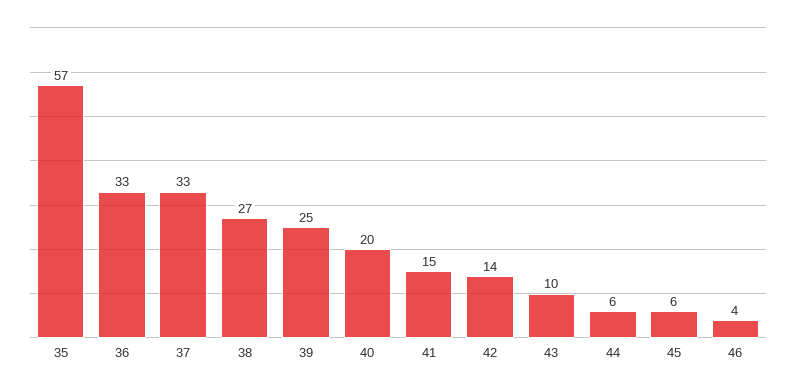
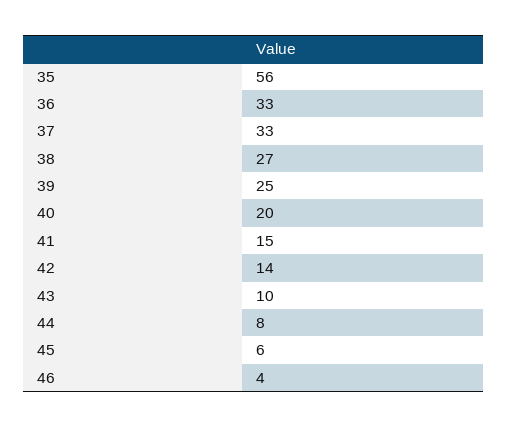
  {
-   "35": 57,
+   "35": 56,
    "36": 33,
    "37": 33,
    "38": 27,
    "39": 25,
    "40": 20,
    "41": 15,
    "42": 14,
    "43": 10,
-   "44": 6,
+   "44": 8,
    "45": 6,
    "46": 4
  }

